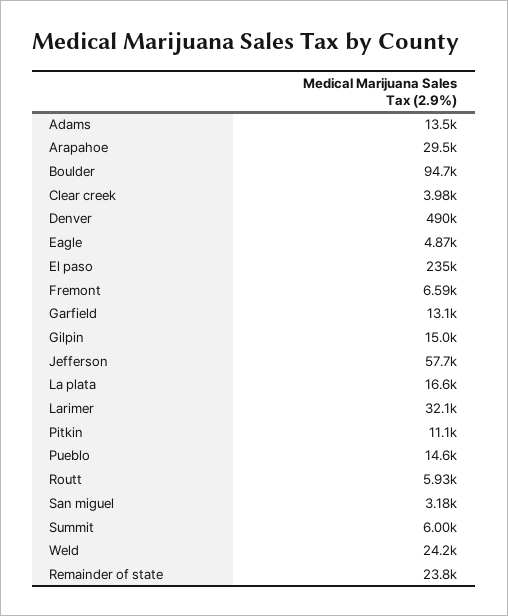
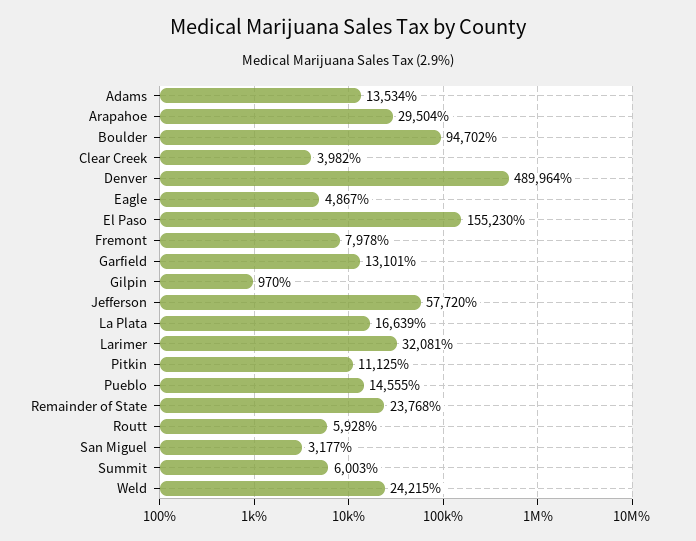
  {
    "Adams": 13534,
    "Arapahoe": 29504,
    "Boulder": 94702,
    "Clear creek": 3982,
    "Denver": 489964,
    "Eagle": 4867,
-   "El paso": 235000,
+   "El paso": 155230,
-   "Fremont": 6590,
+   "Fremont": 7978,
    "Garfield": 13101,
-   "Gilpin": 15000,
+   "Gilpin": 970,
    "Jefferson": 57720,
    "La plata": 16639,
    "Larimer": 32081,
    "Pitkin": 11125,
    "Pueblo": 14555,
    "Routt": 5928,
    "San miguel": 3177,
    "Summit": 6003,
    "Weld": 24215,
    "Remainder of state": 23768
  }

